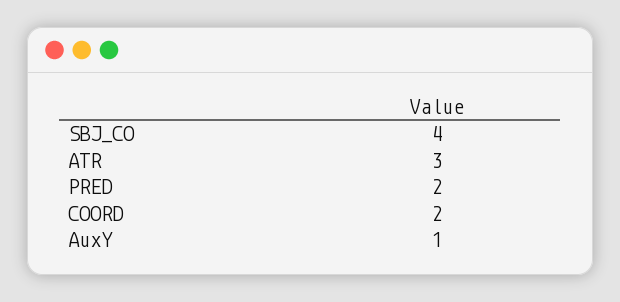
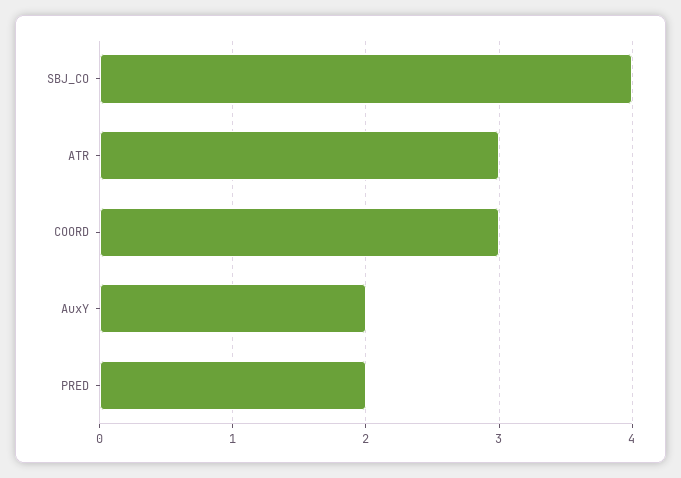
  {
    "SBJ_CO": 4,
    "ATR": 3,
    "PRED": 2,
-   "COORD": 2,
+   "COORD": 3,
-   "AuxY": 1
+   "AuxY": 2
  }

